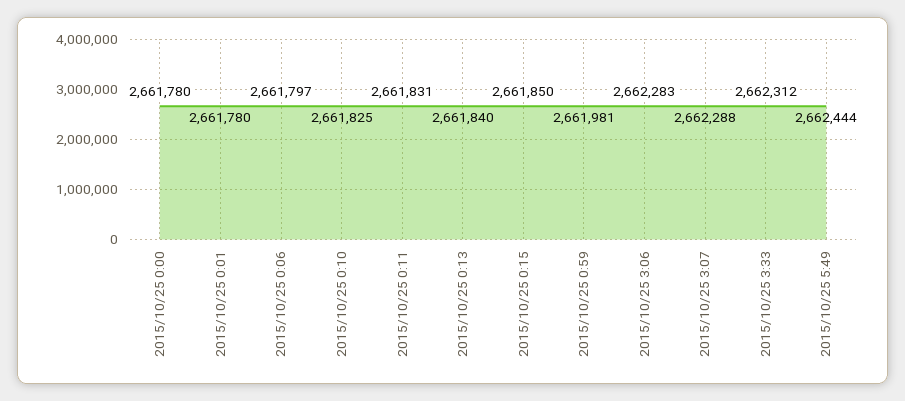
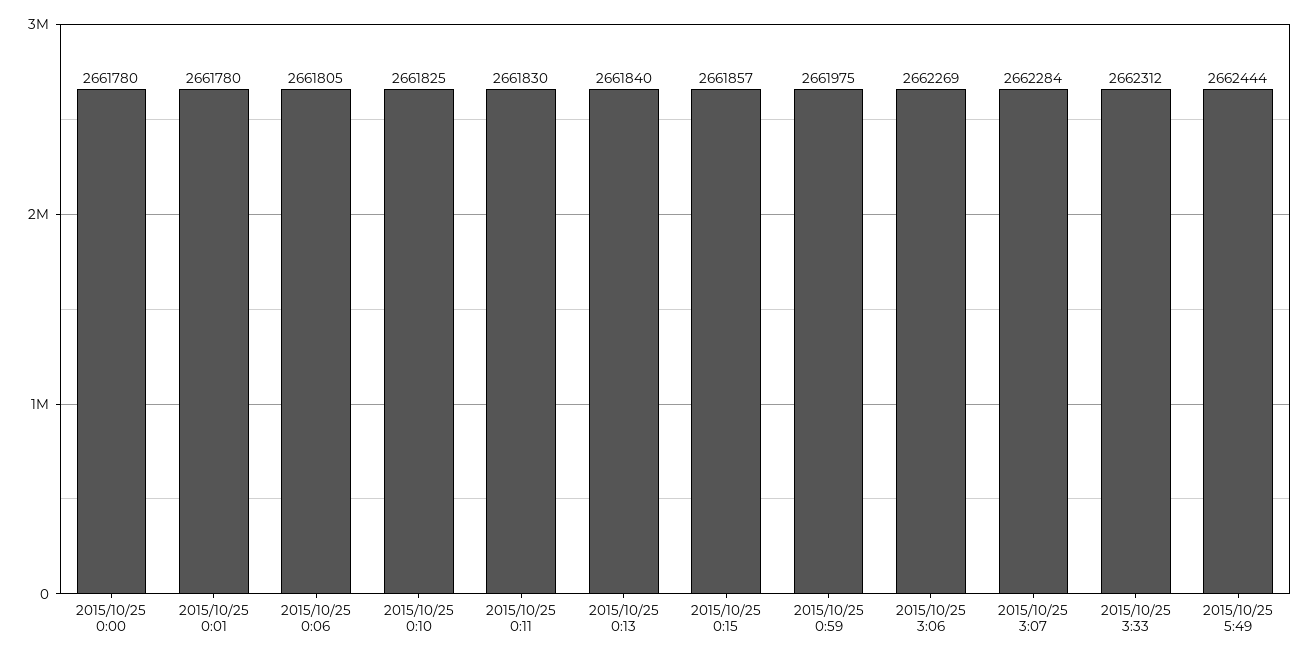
  {
    "2015/10/25 0:00": 2661780,
    "2015/10/25 0:01": 2661780,
-   "2015/10/25 0:06": 2661797,
+   "2015/10/25 0:06": 2661805,
    "2015/10/25 0:10": 2661825,
-   "2015/10/25 0:11": 2661831,
+   "2015/10/25 0:11": 2661830,
    "2015/10/25 0:13": 2661840,
-   "2015/10/25 0:15": 2661850,
+   "2015/10/25 0:15": 2661857,
-   "2015/10/25 0:59": 2661981,
+   "2015/10/25 0:59": 2661975,
-   "2015/10/25 3:06": 2662283,
+   "2015/10/25 3:06": 2662269,
-   "2015/10/25 3:07": 2662288,
+   "2015/10/25 3:07": 2662284,
    "2015/10/25 3:33": 2662312,
    "2015/10/25 5:49": 2662444
  }

